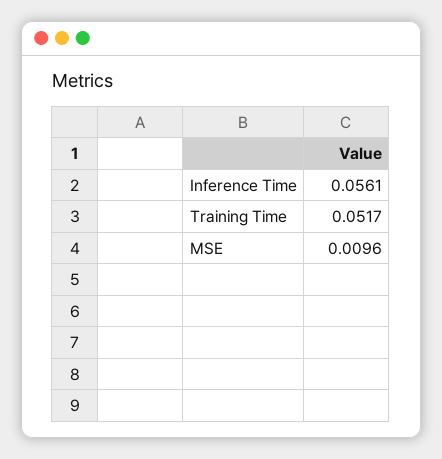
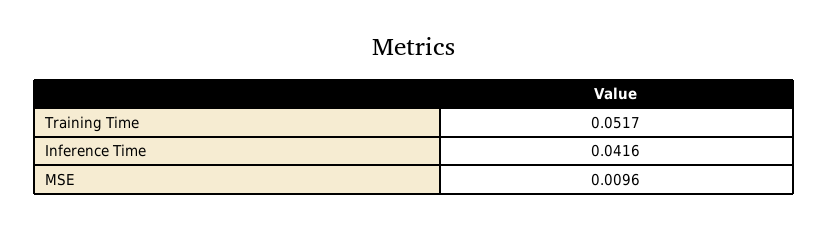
  {
-   "Inference Time": 0.0561,
+   "Inference Time": 0.0416,
    "Training Time": 0.0517,
    "MSE": 0.0096
  }

